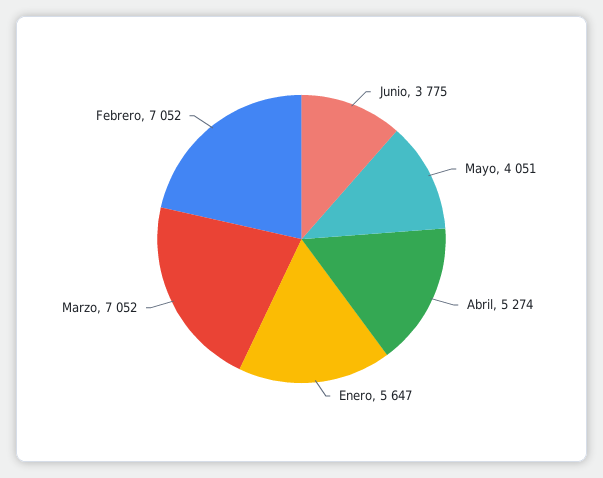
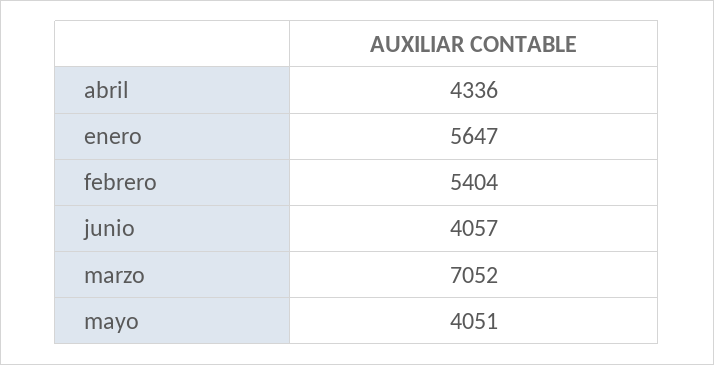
  {
-   "Junio": 3775,
+   "Junio": 4057,
    "Mayo": 4051,
-   "Abril": 5274,
+   "Abril": 4336,
    "Enero": 5647,
    "Marzo": 7052,
-   "Febrero": 7052
+   "Febrero": 5404
  }

